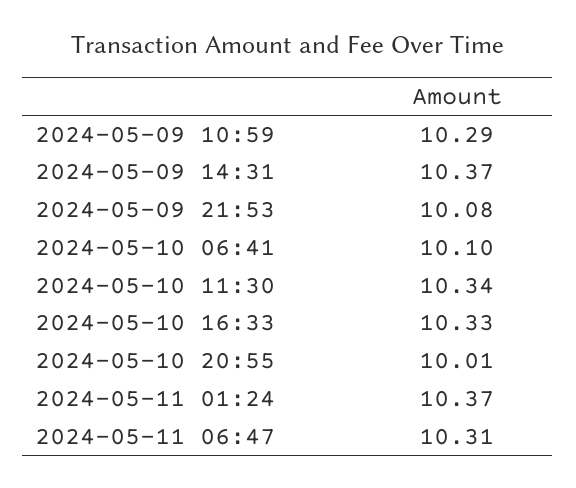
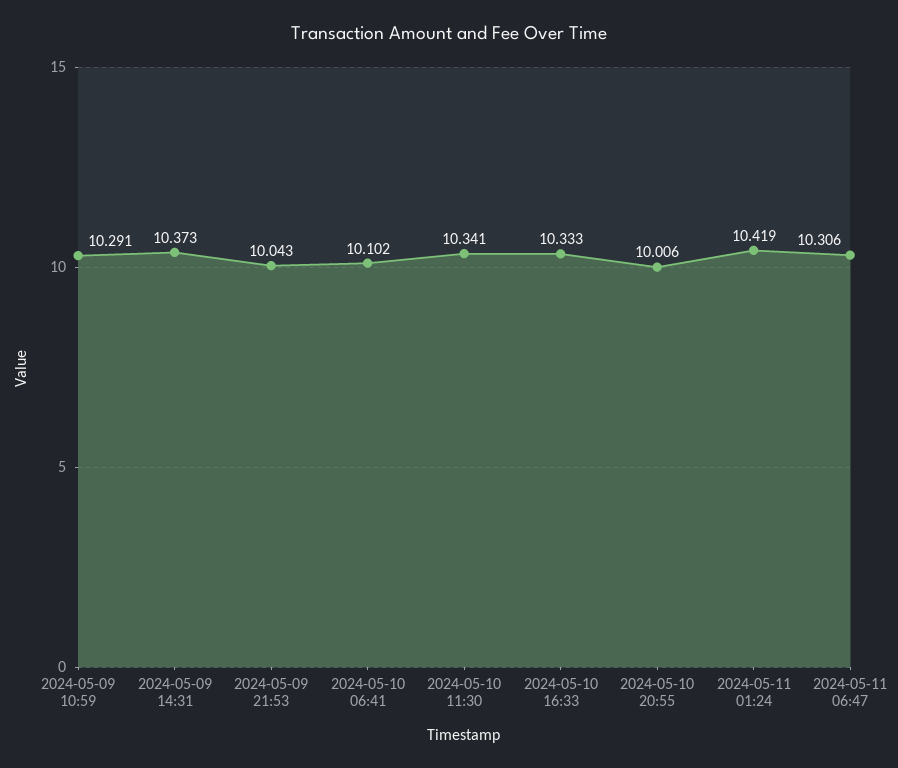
  {
    "2024-05-09 10:59": 10.291,
    "2024-05-09 14:31": 10.373,
-   "2024-05-09 21:53": 10.08,
+   "2024-05-09 21:53": 10.043,
    "2024-05-10 06:41": 10.102,
    "2024-05-10 11:30": 10.341,
    "2024-05-10 16:33": 10.333,
    "2024-05-10 20:55": 10.006,
-   "2024-05-11 01:24": 10.37,
+   "2024-05-11 01:24": 10.419,
    "2024-05-11 06:47": 10.306
  }

